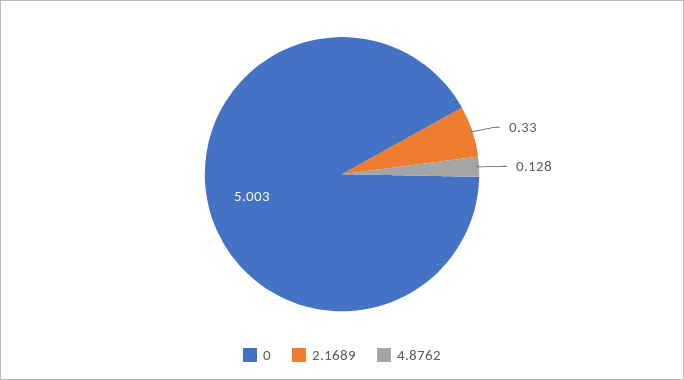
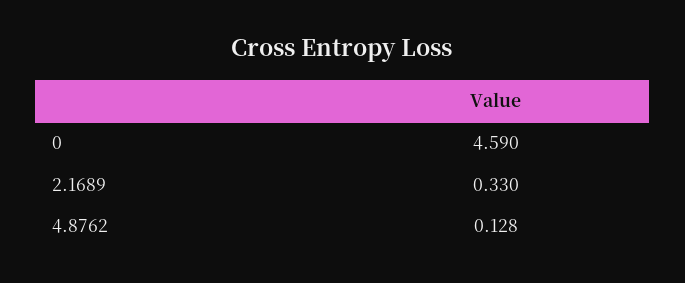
  {
-   "0": 5.003,
+   "0": 4.59,
    "2.1689": 0.33,
    "4.8762": 0.128
  }

